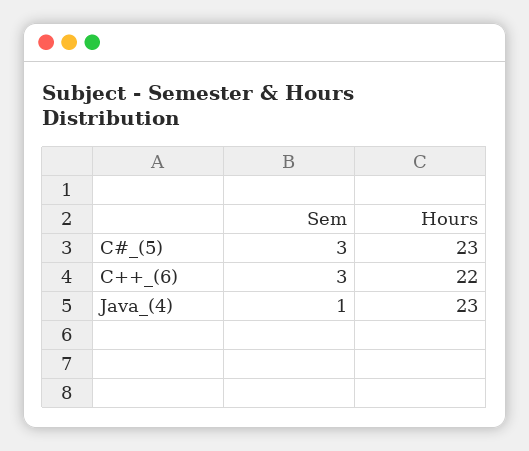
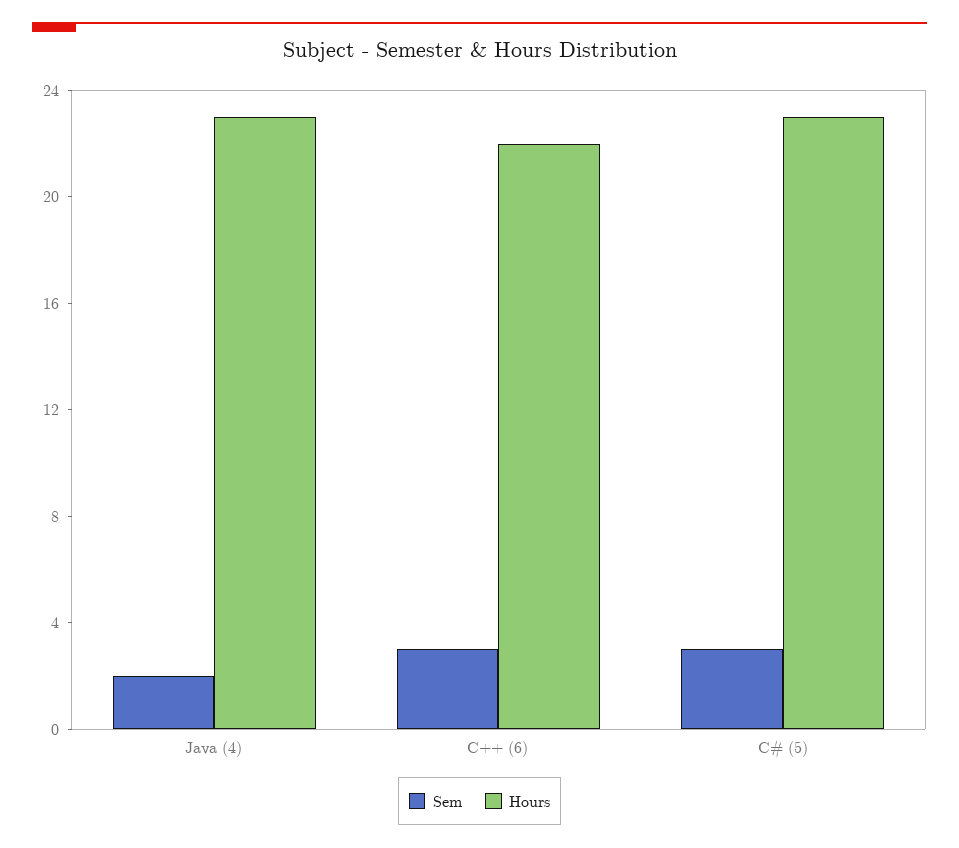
  {
    "Sem": {
      "C#_(5)": 3,
      "C++_(6)": 3,
-     "Java_(4)": 1
+     "Java_(4)": 2
    },
    "Hours": {
      "C#_(5)": 23,
      "C++_(6)": 22,
      "Java_(4)": 23
    }
  }

